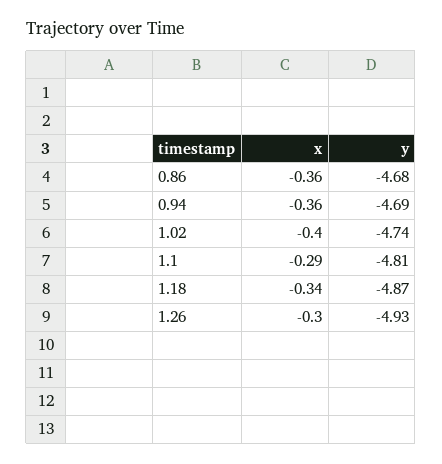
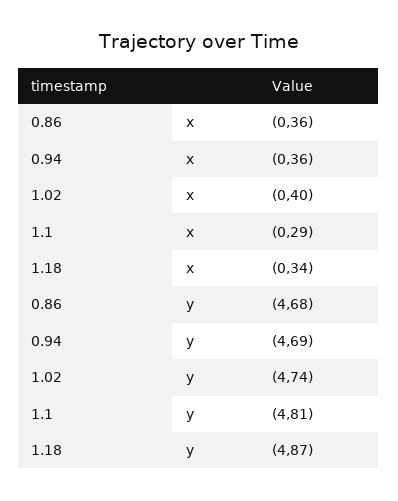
  {
    "x": {
      "0.86": -0.36,
      "0.94": -0.36,
      "1.02": -0.4,
      "1.1": -0.29,
-     "1.18": -0.34,
+     "1.18": -0.34
-     "1.26": -0.3
    },
    "y": {
      "0.86": -4.68,
      "0.94": -4.69,
      "1.02": -4.74,
      "1.1": -4.81,
-     "1.18": -4.87,
+     "1.18": -4.87
-     "1.26": -4.93
    }
  }

